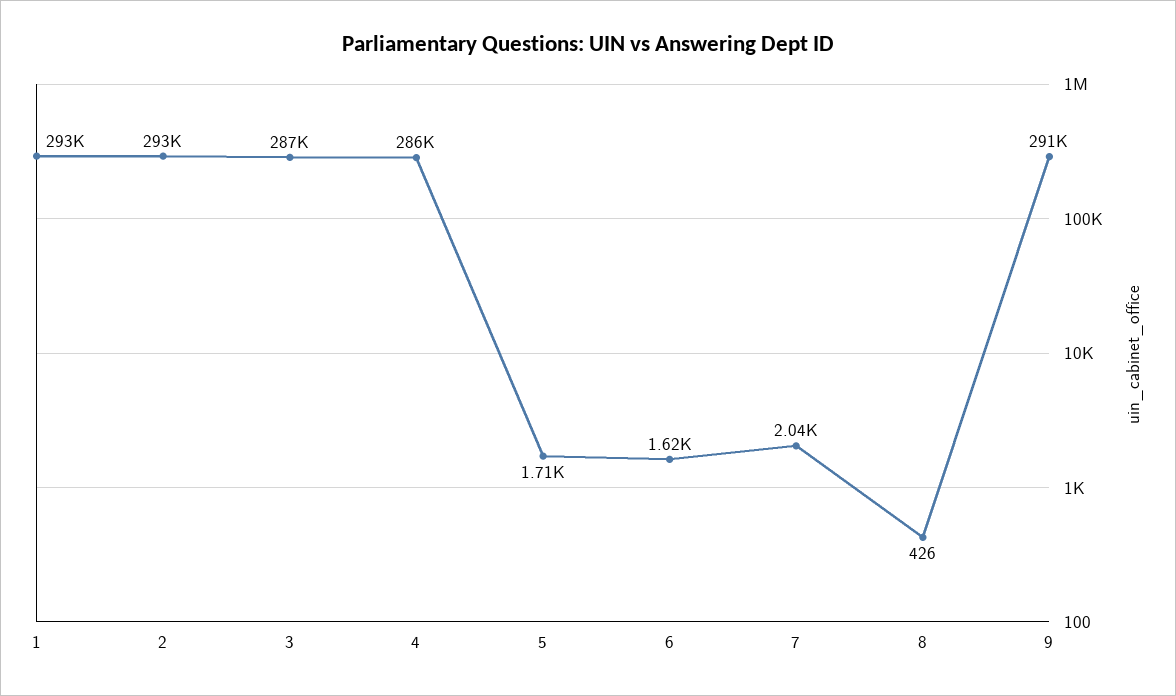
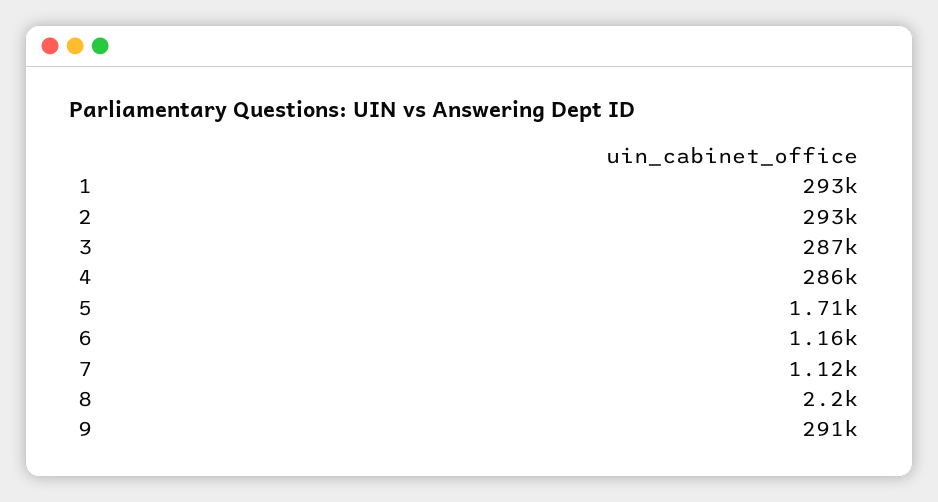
  {
    "1": 293000,
    "2": 293000,
    "3": 287000,
    "4": 286000,
    "5": 1710,
-   "6": 1620,
+   "6": 1160,
-   "7": 2040,
+   "7": 1120,
-   "8": 426,
+   "8": 2200,
    "9": 291000
  }

